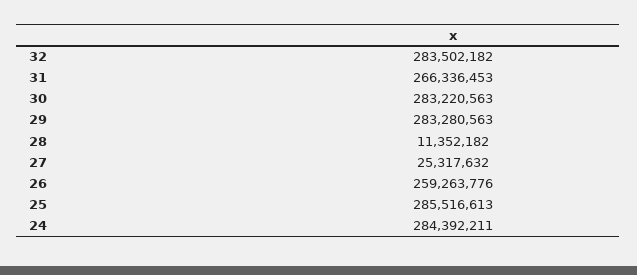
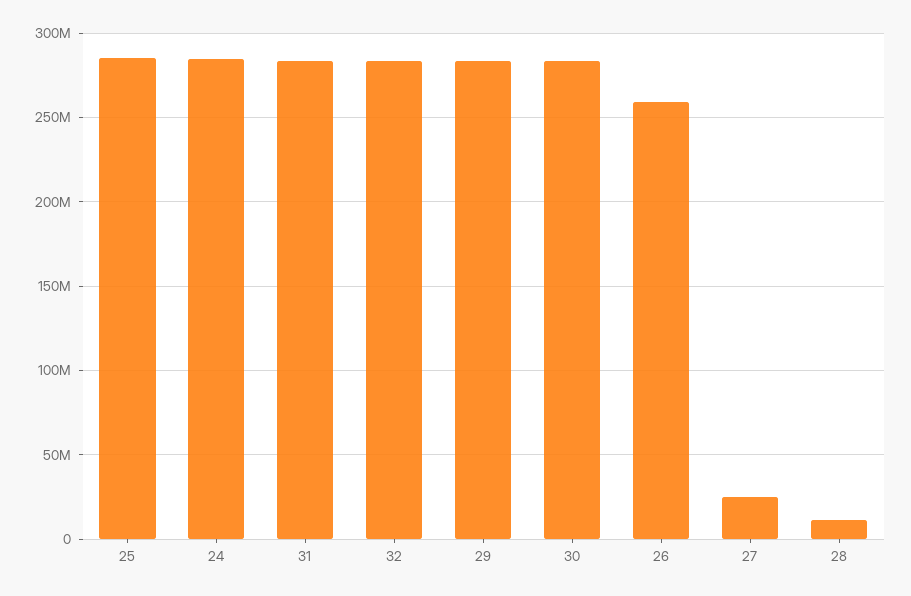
  {
    "32": 283502182,
-   "31": 266336453,
+   "31": 285000000,
    "30": 283220563,
    "29": 283280563,
    "28": 11352182,
    "27": 25317632,
    "26": 259263776,
    "25": 285516613,
    "24": 284392211
  }

